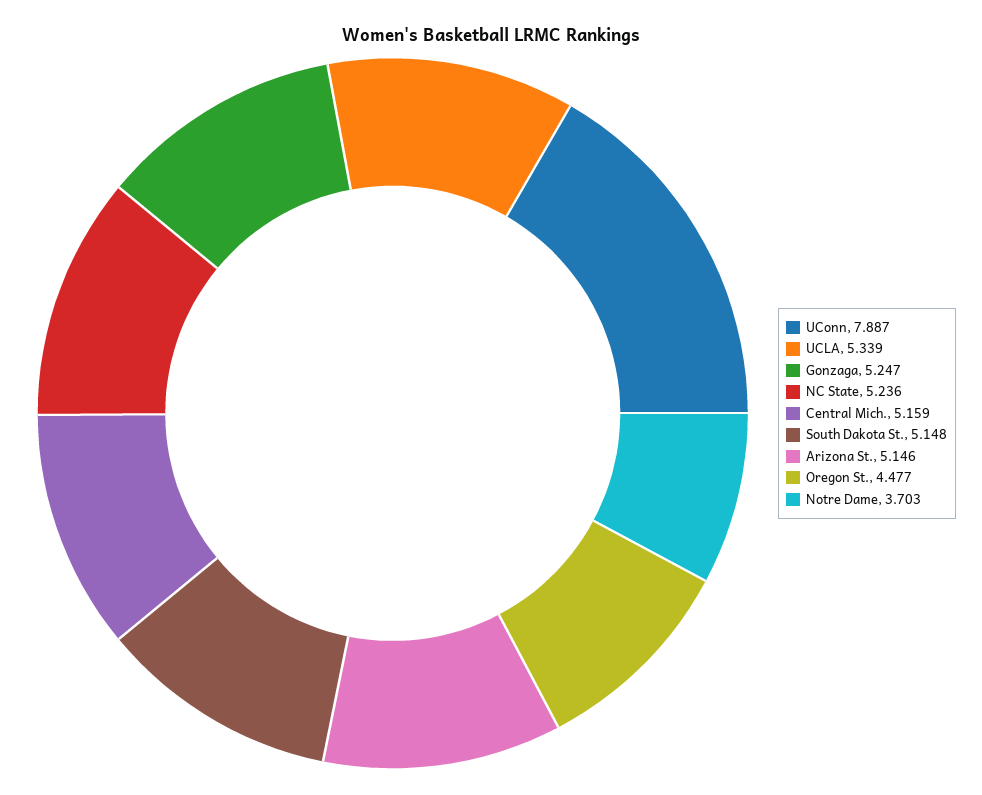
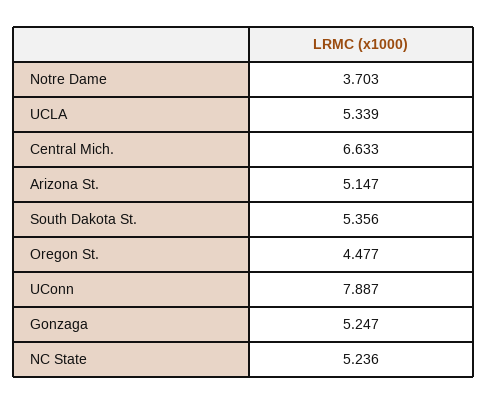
  {
    "UConn": 7.887,
    "UCLA": 5.339,
    "Gonzaga": 5.247,
    "NC State": 5.236,
-   "Central Mich.": 5.159,
+   "Central Mich.": 6.633,
-   "South Dakota St.": 5.148,
+   "South Dakota St.": 5.356,
-   "Arizona St.": 5.146,
+   "Arizona St.": 5.147,
    "Oregon St.": 4.477,
    "Notre Dame": 3.703
  }

